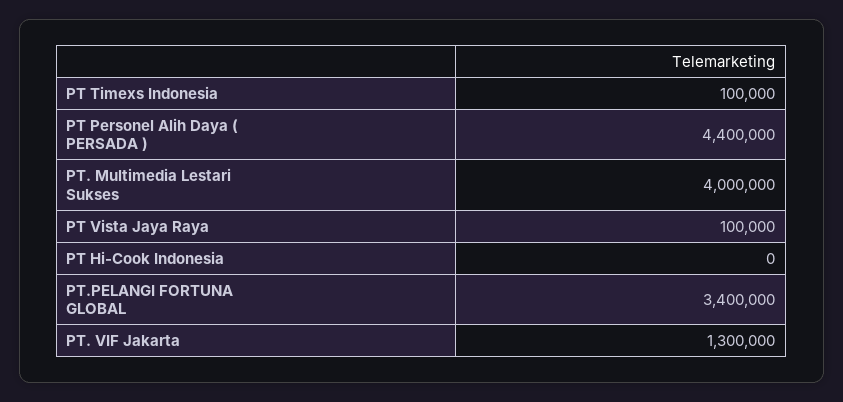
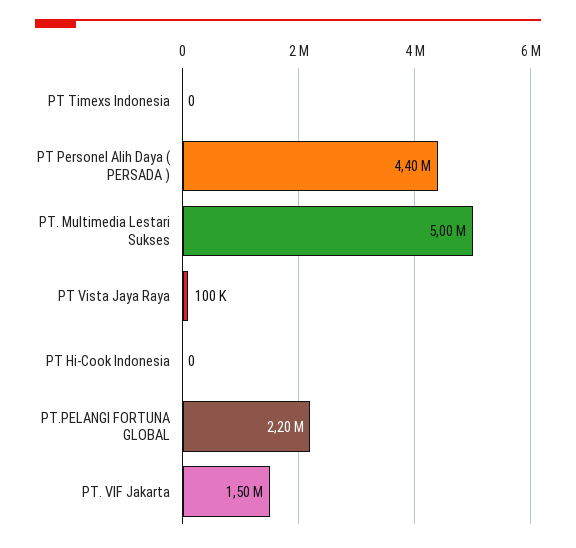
  {
-   "PT Timexs Indonesia": 100000,
+   "PT Timexs Indonesia": 0,
    "PT Personel Alih Daya ( PERSADA )": 4400000,
-   "PT. Multimedia Lestari Sukses": 4000000,
+   "PT. Multimedia Lestari Sukses": 5000000,
    "PT Vista Jaya Raya": 100000,
    "PT Hi-Cook Indonesia": 0,
-   "PT.PELANGI FORTUNA GLOBAL": 3400000,
+   "PT.PELANGI FORTUNA GLOBAL": 2200000,
-   "PT. VIF Jakarta": 1300000
+   "PT. VIF Jakarta": 1500000
  }

